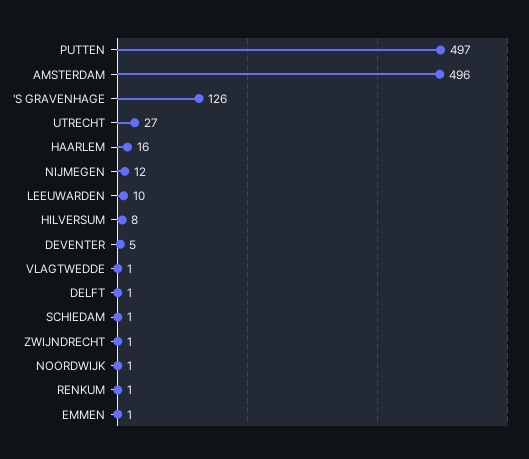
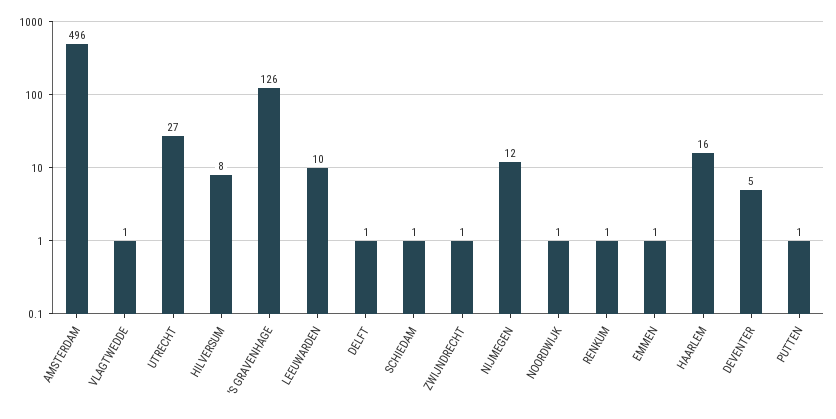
  {
-   "PUTTEN": 497,
+   "PUTTEN": 1,
    "AMSTERDAM": 496,
    "'S GRAVENHAGE": 126,
    "UTRECHT": 27,
    "HAARLEM": 16,
    "NIJMEGEN": 12,
    "LEEUWARDEN": 10,
    "HILVERSUM": 8,
    "DEVENTER": 5,
    "VLAGTWEDDE": 1,
    "DELFT": 1,
    "SCHIEDAM": 1,
    "ZWIJNDRECHT": 1,
    "NOORDWIJK": 1,
    "RENKUM": 1,
    "EMMEN": 1
  }

